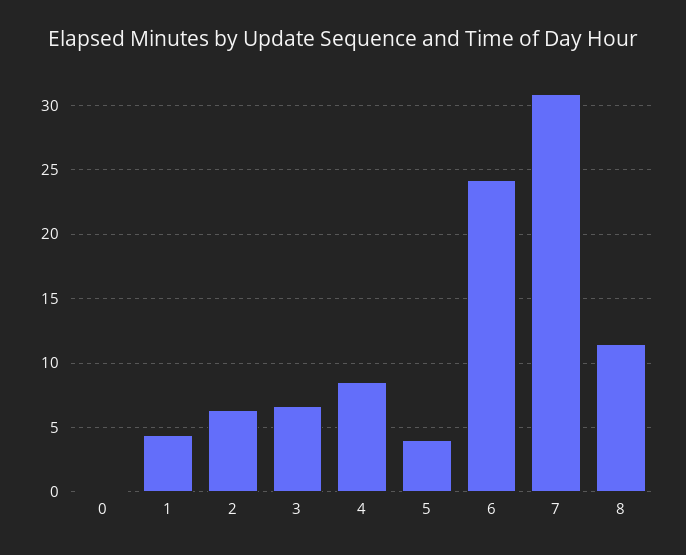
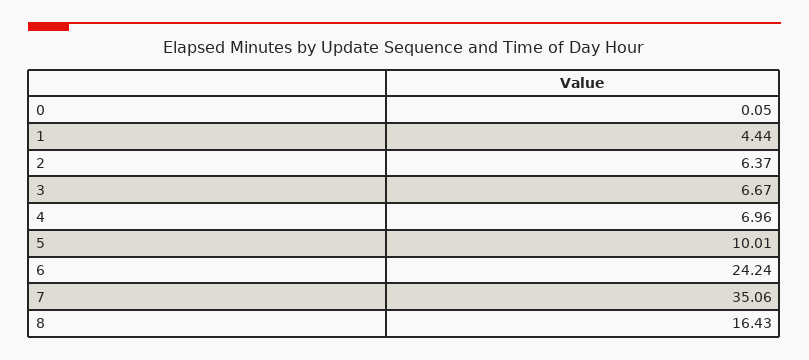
  {
    "0": 0.05,
    "1": 4.44,
    "2": 6.37,
    "3": 6.67,
-   "4": 8.5,
+   "4": 6.96,
-   "5": 4,
+   "5": 10.01,
    "6": 24.24,
-   "7": 31,
+   "7": 35.06,
-   "8": 11.5
+   "8": 16.43
  }

